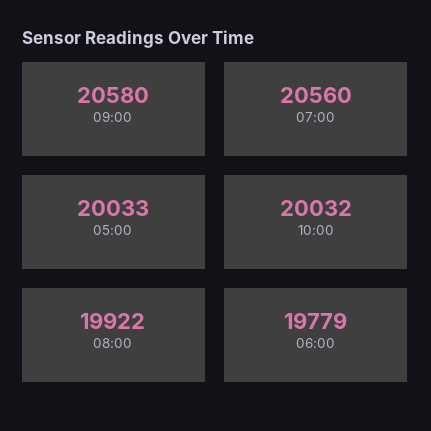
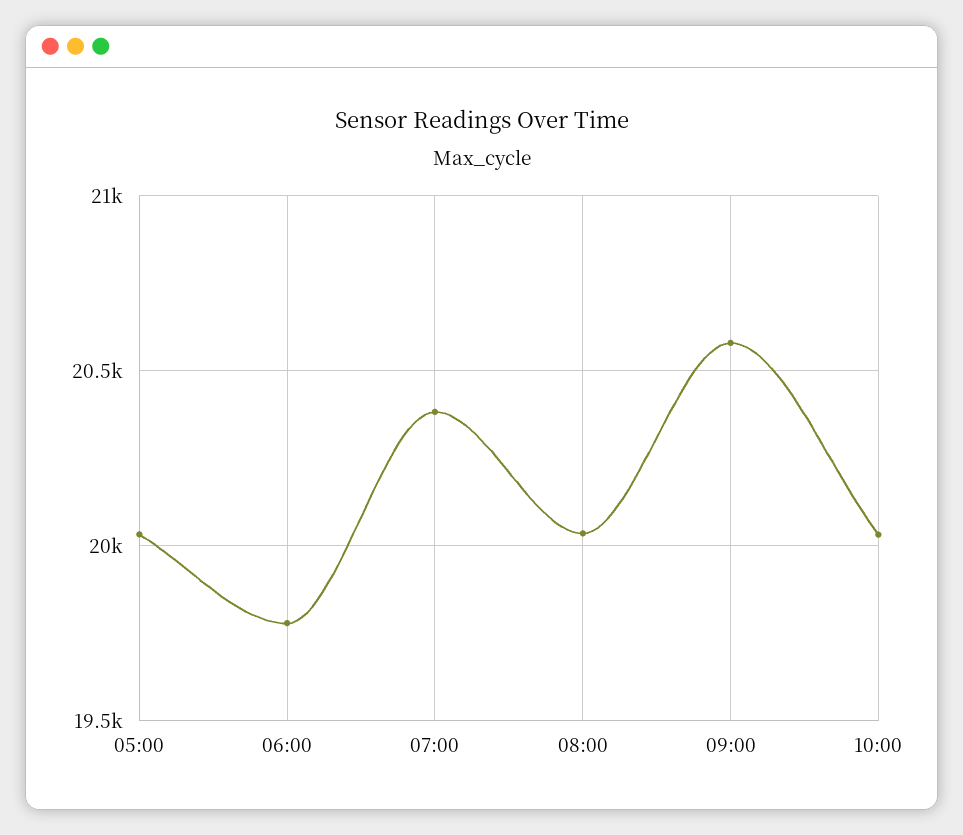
  {
    "09:00": 20580,
-   "07:00": 20560,
+   "07:00": 20400,
    "05:00": 20033,
    "10:00": 20032,
-   "08:00": 19922,
+   "08:00": 20050,
    "06:00": 19779
  }

